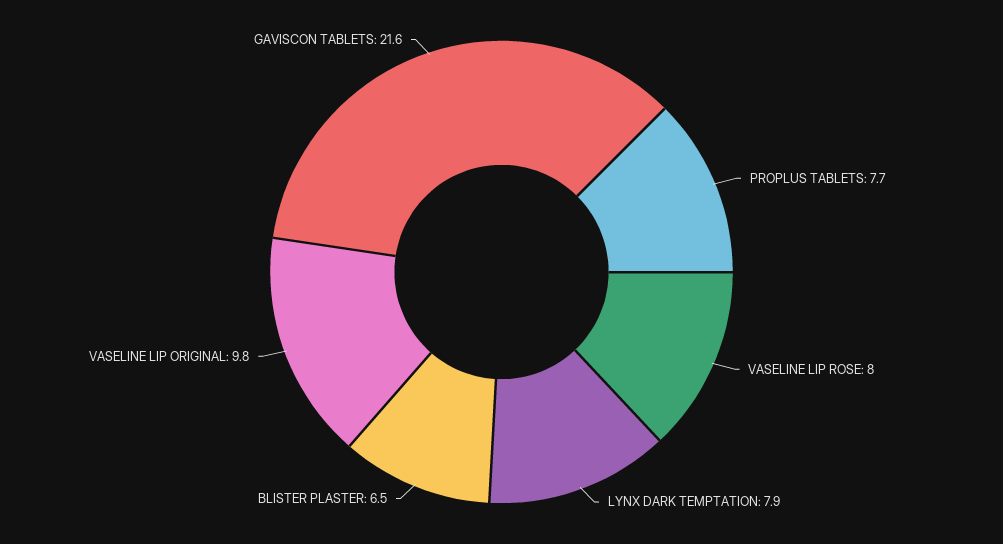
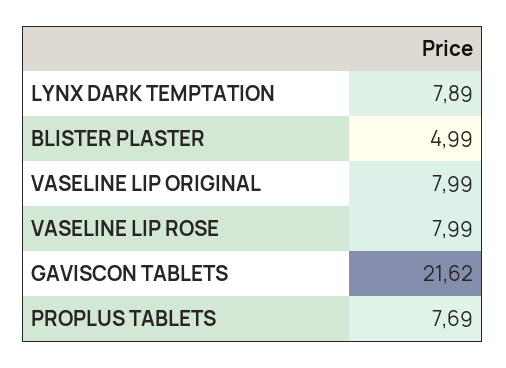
  {
    "PROPLUS TABLETS": 7.69,
    "VASELINE LIP ROSE": 7.99,
    "LYNX DARK TEMPTATION": 7.89,
-   "BLISTER PLASTER": 6.5,
+   "BLISTER PLASTER": 4.99,
-   "VASELINE LIP ORIGINAL": 9.8,
+   "VASELINE LIP ORIGINAL": 7.99,
    "GAVISCON TABLETS": 21.62
  }

